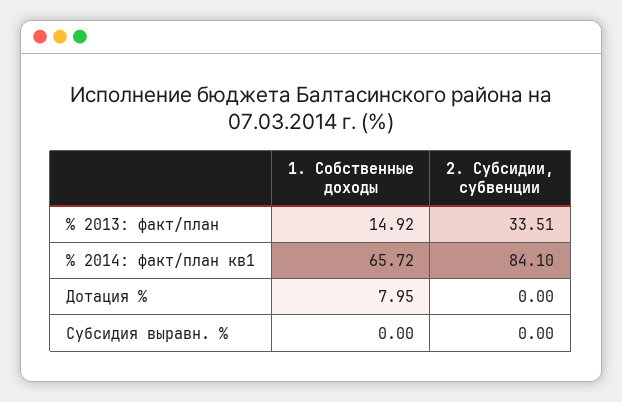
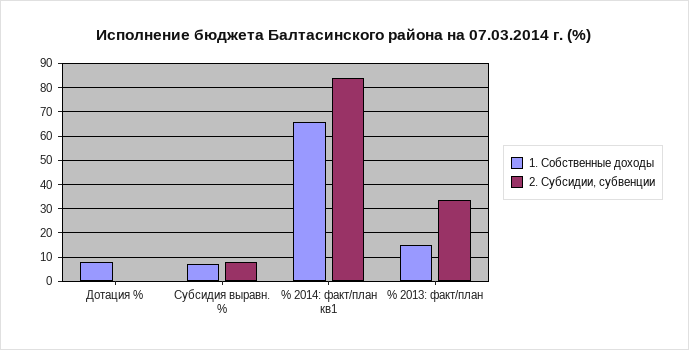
  {
    "1. Собственные доходы": {
      "% 2013: факт/план": 14.92,
      "% 2014: факт/план кв1": 65.72,
      "Дотация %": 7.95,
-     "Субсидия выравн. %": 0
+     "Субсидия выравн. %": 7.5
    },
    "2. Субсидии, субвенции": {
      "% 2013: факт/план": 33.51,
      "% 2014: факт/план кв1": 84.1,
      "Дотация %": 0,
-     "Субсидия выравн. %": 0
+     "Субсидия выравн. %": 7.5
    }
  }

